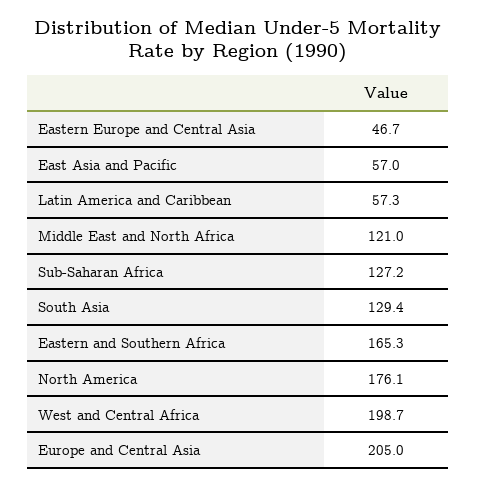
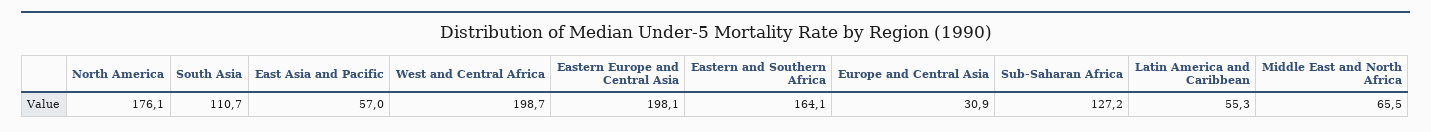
  {
-   "Eastern Europe and Central Asia": 46.7,
+   "Eastern Europe and Central Asia": 198.1,
    "East Asia and Pacific": 57,
-   "Latin America and Caribbean": 57.3,
+   "Latin America and Caribbean": 55.3,
-   "Middle East and North Africa": 121,
+   "Middle East and North Africa": 65.5,
    "Sub-Saharan Africa": 127.2,
-   "South Asia": 129.4,
+   "South Asia": 110.7,
-   "Eastern and Southern Africa": 165.3,
+   "Eastern and Southern Africa": 164.1,
    "North America": 176.1,
    "West and Central Africa": 198.7,
-   "Europe and Central Asia": 205
+   "Europe and Central Asia": 30.9
  }

